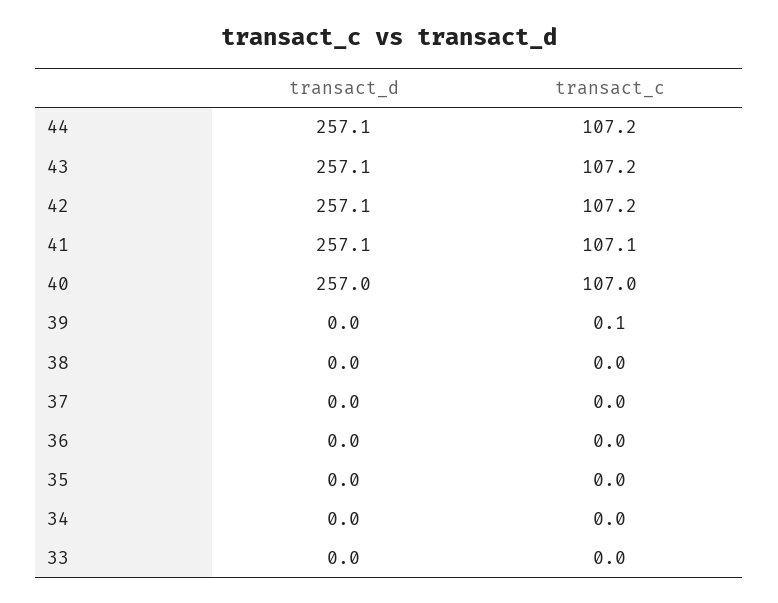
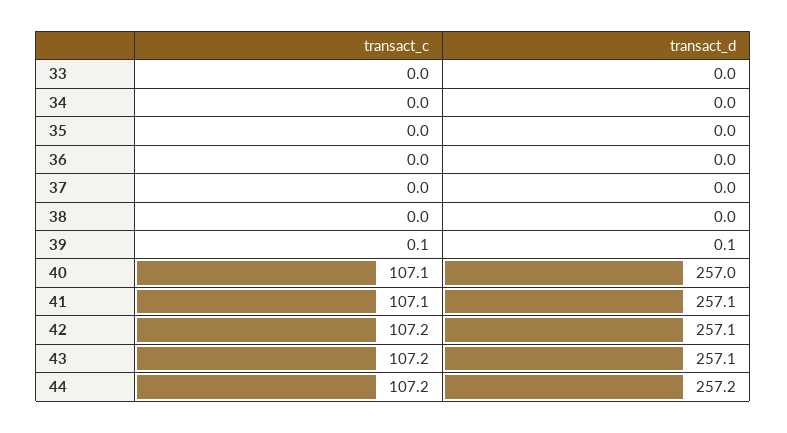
  {
    "transact_d": {
-     "44": 257.1,
+     "44": 257.2,
      "43": 257.1,
      "42": 257.1,
      "41": 257.1,
      "40": 257,
-     "39": 0,
+     "39": 0.1,
      "38": 0,
      "37": 0,
      "36": 0,
      "35": 0,
      "34": 0,
      "33": 0
    },
    "transact_c": {
      "44": 107.2,
      "43": 107.2,
      "42": 107.2,
      "41": 107.1,
-     "40": 107,
+     "40": 107.1,
      "39": 0.1,
      "38": 0,
      "37": 0,
      "36": 0,
      "35": 0,
      "34": 0,
      "33": 0
    }
  }

